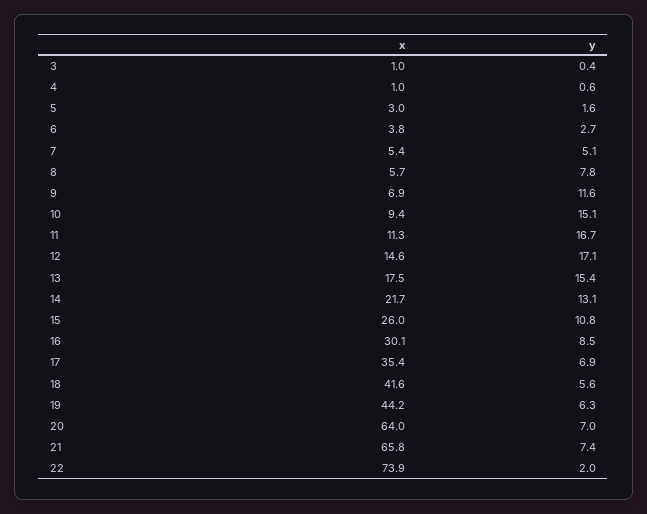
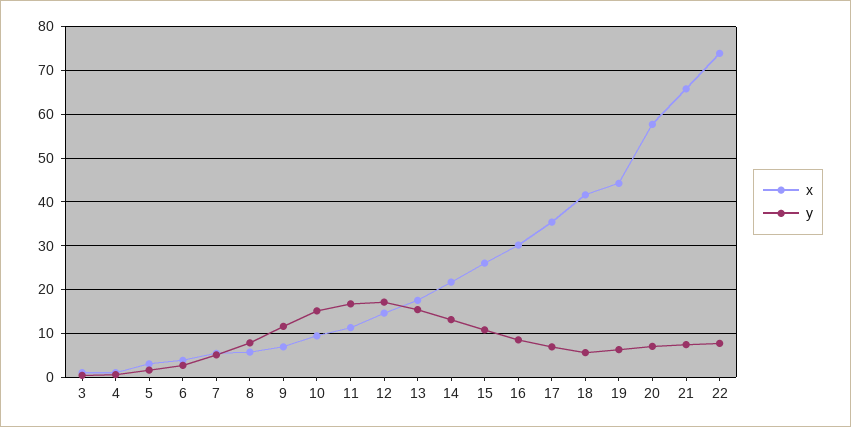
  {
    "x": {
      "3": 1,
      "4": 1,
      "5": 3,
      "6": 3.8,
      "7": 5.4,
      "8": 5.7,
      "9": 6.9,
      "10": 9.4,
      "11": 11.3,
      "12": 14.6,
      "13": 17.5,
      "14": 21.7,
      "15": 26,
      "16": 30.1,
      "17": 35.4,
      "18": 41.6,
      "19": 44.2,
-     "20": 64,
+     "20": 58,
      "21": 65.8,
      "22": 73.9
    },
    "y": {
      "3": 0.4,
      "4": 0.6,
      "5": 1.6,
      "6": 2.7,
      "7": 5.1,
      "8": 7.8,
      "9": 11.6,
      "10": 15.1,
      "11": 16.7,
      "12": 17.1,
      "13": 15.4,
      "14": 13.1,
      "15": 10.8,
      "16": 8.5,
      "17": 6.9,
      "18": 5.6,
      "19": 6.3,
      "20": 7,
      "21": 7.4,
-     "22": 2
+     "22": 8
    }
  }

